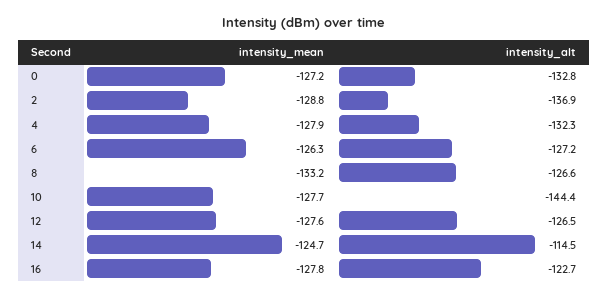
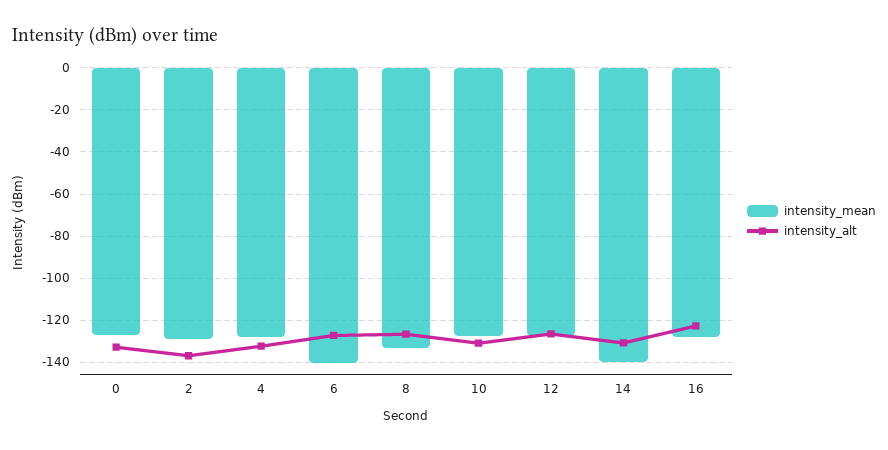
  {
    "intensity_mean": {
      "0": -127.2,
      "2": -128.8,
      "4": -127.9,
-     "6": -126.3,
+     "6": -140,
      "8": -133.2,
      "10": -127.7,
      "12": -127.6,
-     "14": -124.7,
+     "14": -140,
      "16": -127.8
    },
    "intensity_alt": {
      "0": -132.8,
      "2": -136.9,
      "4": -132.3,
      "6": -127.2,
      "8": -126.6,
-     "10": -144.4,
+     "10": -130,
      "12": -126.5,
-     "14": -114.5,
+     "14": -130,
      "16": -122.7
    }
  }

